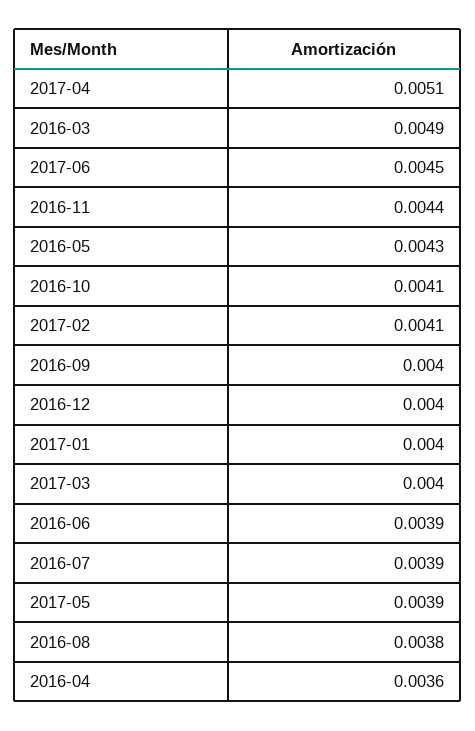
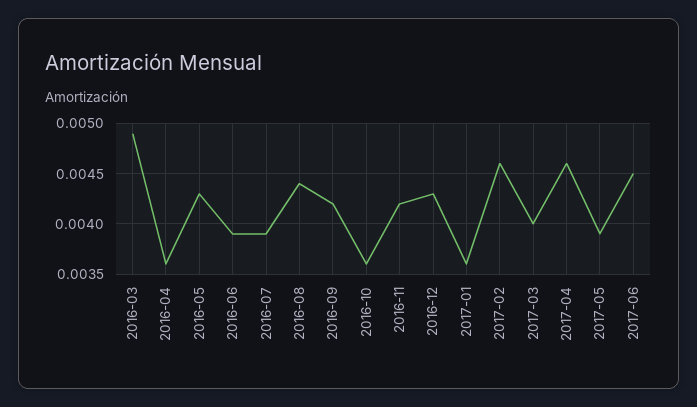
  {
-   "2017-04": 0.0051,
+   "2017-04": 0.0046,
    "2016-03": 0.0049,
    "2017-06": 0.0045,
-   "2016-11": 0.0044,
+   "2016-11": 0.0042,
    "2016-05": 0.0043,
-   "2016-10": 0.0041,
+   "2016-10": 0.0036,
-   "2017-02": 0.0041,
+   "2017-02": 0.0046,
-   "2016-09": 0.004,
+   "2016-09": 0.0042,
-   "2016-12": 0.004,
+   "2016-12": 0.0043,
-   "2017-01": 0.004,
+   "2017-01": 0.0036,
    "2017-03": 0.004,
    "2016-06": 0.0039,
    "2016-07": 0.0039,
    "2017-05": 0.0039,
-   "2016-08": 0.0038,
+   "2016-08": 0.0044,
    "2016-04": 0.0036
  }

